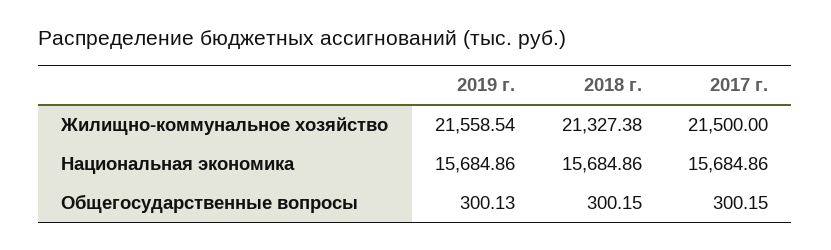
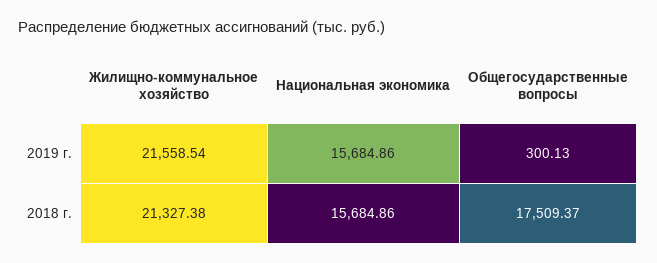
  {
    "2019 г.": {
      "Жилищно-коммунальное хозяйство": 21558.54,
      "Национальная экономика": 15684.86,
      "Общегосударственные вопросы": 300.13
    },
    "2018 г.": {
      "Жилищно-коммунальное хозяйство": 21327.38,
      "Национальная экономика": 15684.86,
-     "Общегосударственные вопросы": 300.15
+     "Общегосударственные вопросы": 17509.37
-   },
+   }
-   "2017 г.": {
-     "Жилищно-коммунальное хозяйство": 21500,
-     "Национальная экономика": 15684.86,
-     "Общегосударственные вопросы": 300.15
-   }
  }

